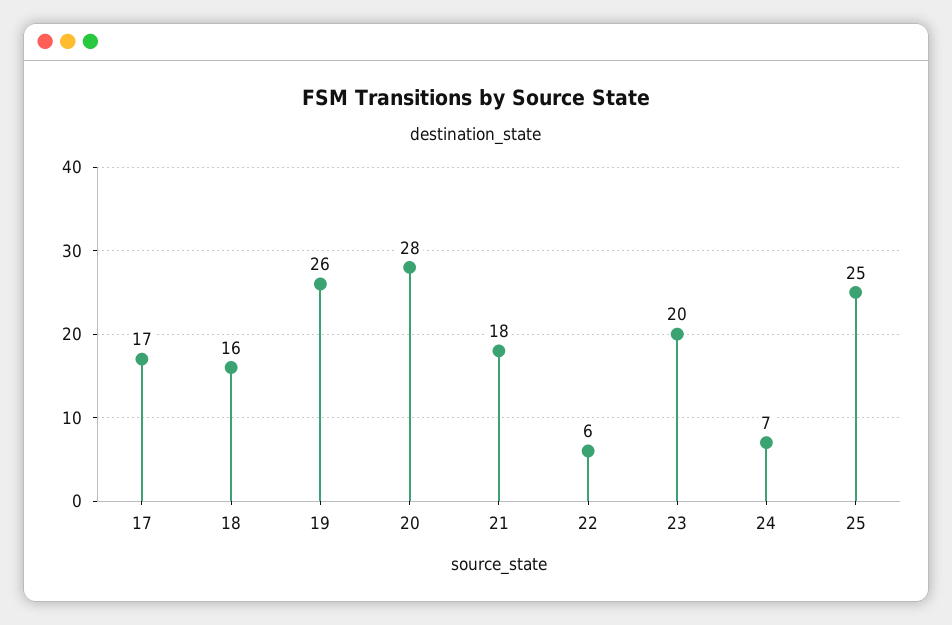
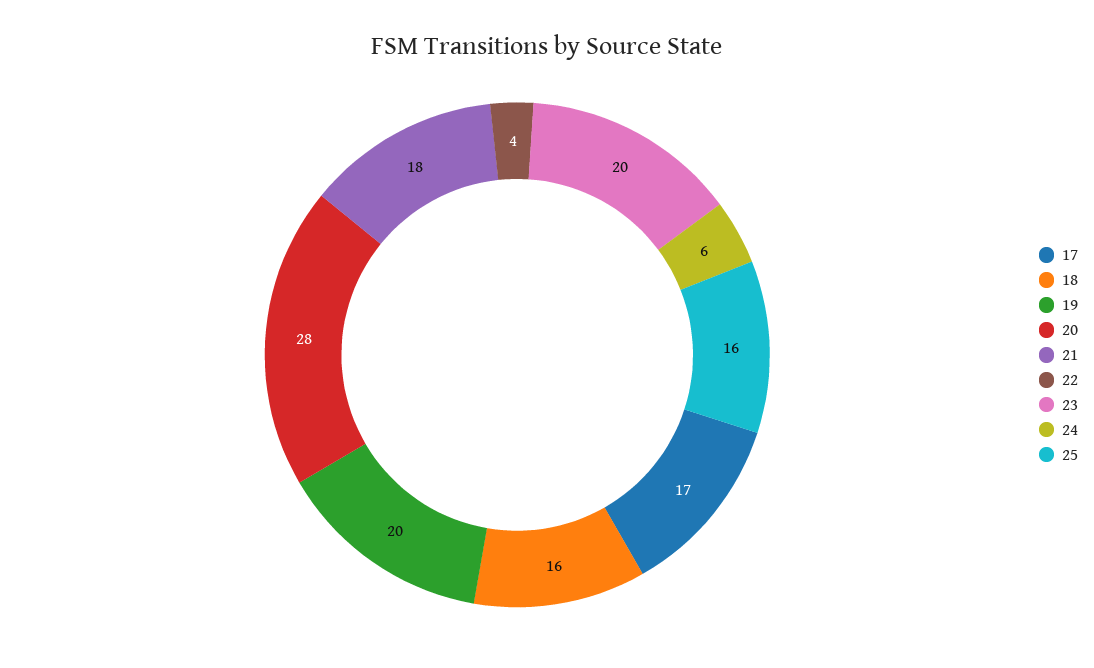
  {
    "17": 17,
    "18": 16,
-   "19": 26,
+   "19": 20,
    "20": 28,
    "21": 18,
-   "22": 6,
+   "22": 4,
    "23": 20,
-   "24": 7,
+   "24": 6,
-   "25": 25
+   "25": 16
  }

